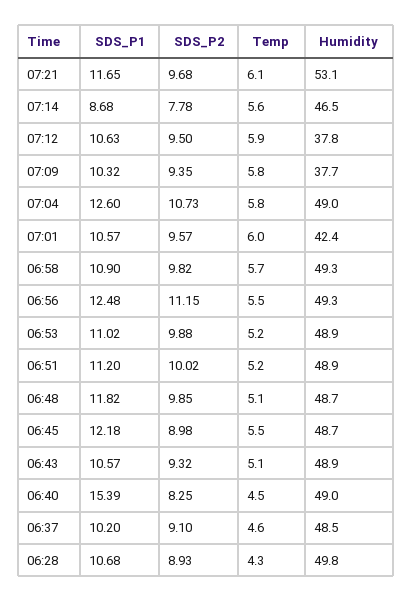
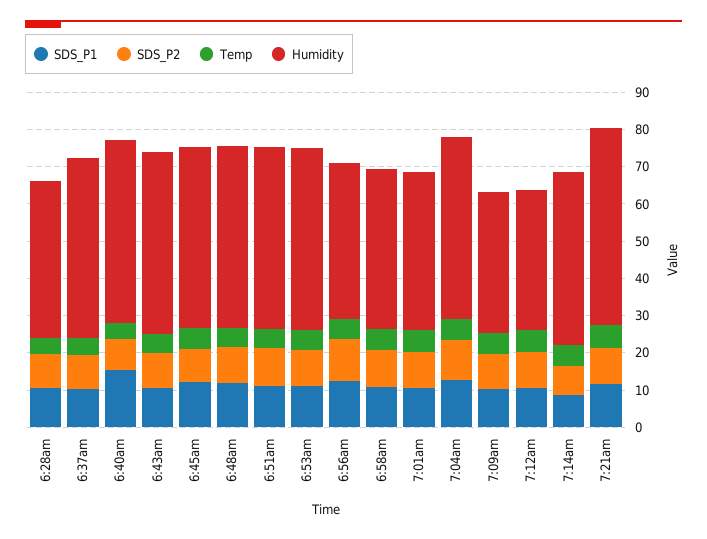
  {
    "SDS_P1": {
      "07:21": 11.65,
      "07:14": 8.68,
      "07:12": 10.63,
      "07:09": 10.32,
      "07:04": 12.6,
      "07:01": 10.57,
      "06:58": 10.9,
      "06:56": 12.48,
      "06:53": 11.02,
      "06:51": 11.2,
      "06:48": 11.82,
      "06:45": 12.18,
      "06:43": 10.57,
      "06:40": 15.39,
      "06:37": 10.2,
      "06:28": 10.68
    },
    "SDS_P2": {
      "07:21": 9.68,
      "07:14": 7.78,
      "07:12": 9.5,
      "07:09": 9.35,
      "07:04": 10.73,
      "07:01": 9.57,
      "06:58": 9.82,
      "06:56": 11.15,
      "06:53": 9.88,
      "06:51": 10.02,
      "06:48": 9.85,
      "06:45": 8.98,
      "06:43": 9.32,
      "06:40": 8.25,
      "06:37": 9.1,
      "06:28": 8.93
    },
    "Temp": {
      "07:21": 6.1,
      "07:14": 5.6,
      "07:12": 5.9,
      "07:09": 5.8,
      "07:04": 5.8,
      "07:01": 6,
      "06:58": 5.7,
      "06:56": 5.5,
      "06:53": 5.2,
      "06:51": 5.2,
      "06:48": 5.1,
      "06:45": 5.5,
      "06:43": 5.1,
      "06:40": 4.5,
      "06:37": 4.6,
      "06:28": 4.3
    },
    "Humidity": {
      "07:21": 53.1,
      "07:14": 46.5,
      "07:12": 37.8,
      "07:09": 37.7,
      "07:04": 49,
      "07:01": 42.4,
-     "06:58": 49.3,
+     "06:58": 42.5,
-     "06:56": 49.3,
+     "06:56": 42.5,
      "06:53": 48.9,
      "06:51": 48.9,
      "06:48": 48.7,
      "06:45": 48.7,
      "06:43": 48.9,
      "06:40": 49,
      "06:37": 48.5,
-     "06:28": 49.8
+     "06:28": 42.5
    }
  }

